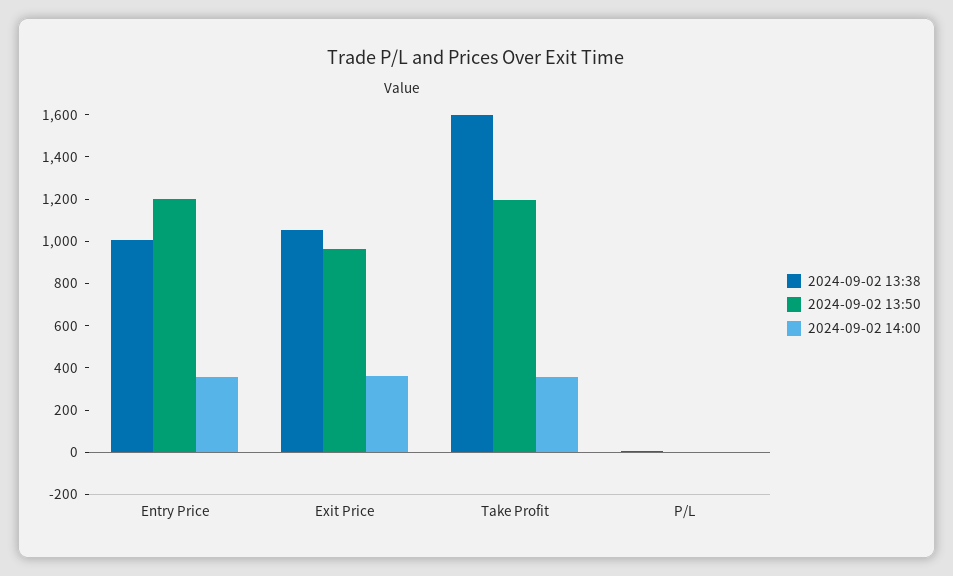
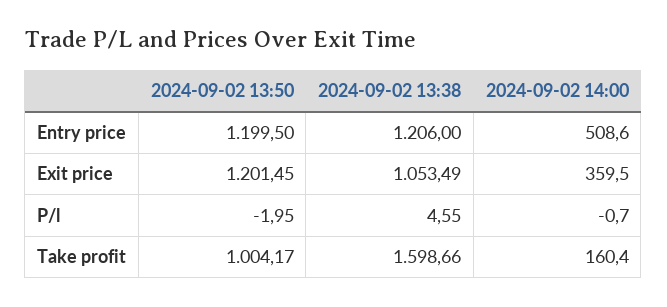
  {
    "2024-09-02 13:38": {
-     "Entry Price": 1000,
+     "Entry Price": 1206,
      "Exit Price": 1053.49,
      "Take Profit": 1598.66,
      "P/L": 4.55
    },
    "2024-09-02 13:50": {
      "Entry Price": 1199.5,
-     "Exit Price": 950,
+     "Exit Price": 1201.45,
-     "Take Profit": 1200,
+     "Take Profit": 1004.17,
      "P/L": -1.95
    },
    "2024-09-02 14:00": {
-     "Entry Price": 350,
+     "Entry Price": 508.6,
      "Exit Price": 359.5,
-     "Take Profit": 350,
+     "Take Profit": 160.4,
      "P/L": -0.7
    }
  }

